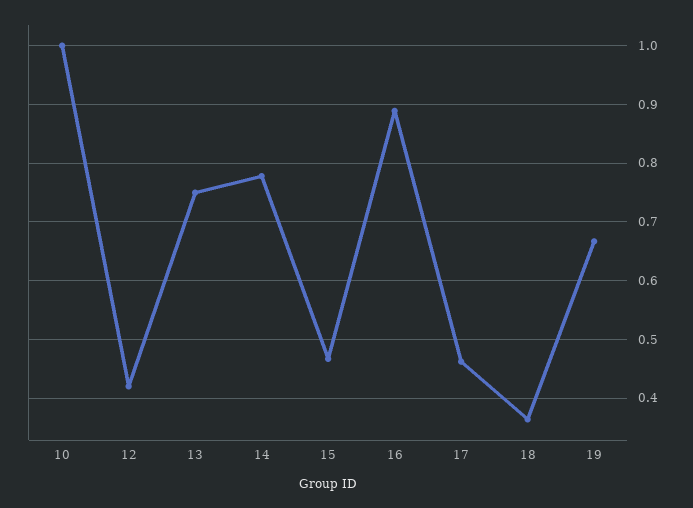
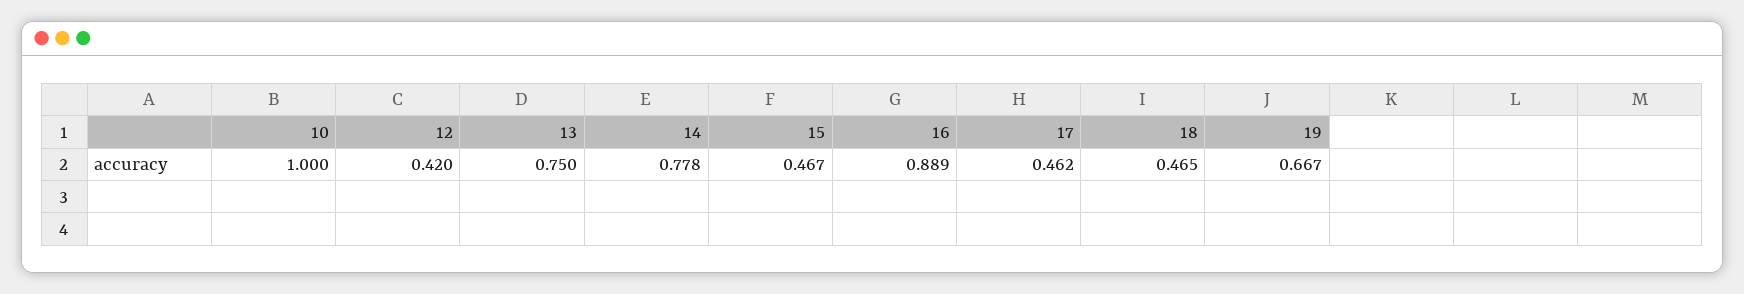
  {
    "10": 1,
    "12": 0.42,
    "13": 0.75,
    "14": 0.778,
    "15": 0.467,
    "16": 0.889,
    "17": 0.462,
-   "18": 0.36,
+   "18": 0.465,
    "19": 0.667
  }

